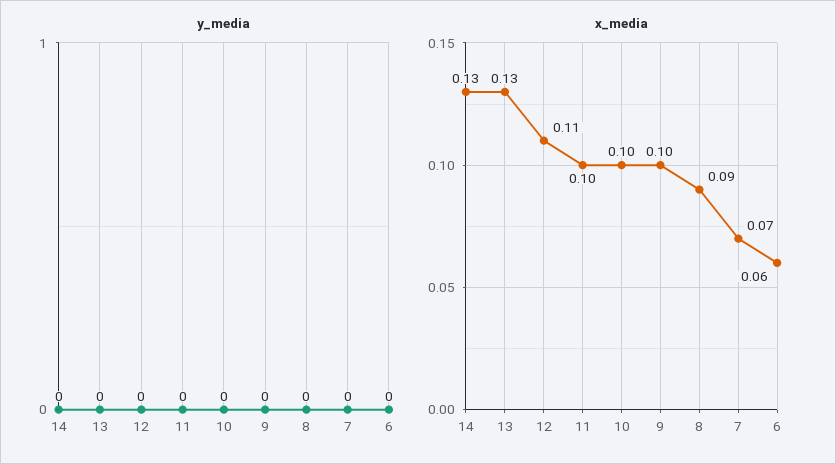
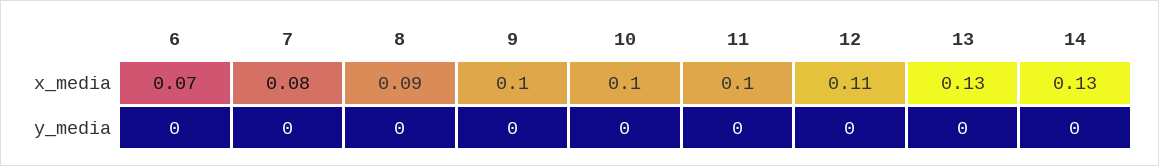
  {
    "y_media": {
      "14": 0,
      "13": 0,
      "12": 0,
      "11": 0,
      "10": 0,
      "9": 0,
      "8": 0,
      "7": 0,
      "6": 0
    },
    "x_media": {
      "14": 0.13,
      "13": 0.13,
      "12": 0.11,
      "11": 0.1,
      "10": 0.1,
      "9": 0.1,
      "8": 0.09,
-     "7": 0.07,
+     "7": 0.08,
-     "6": 0.06
+     "6": 0.07
    }
  }

